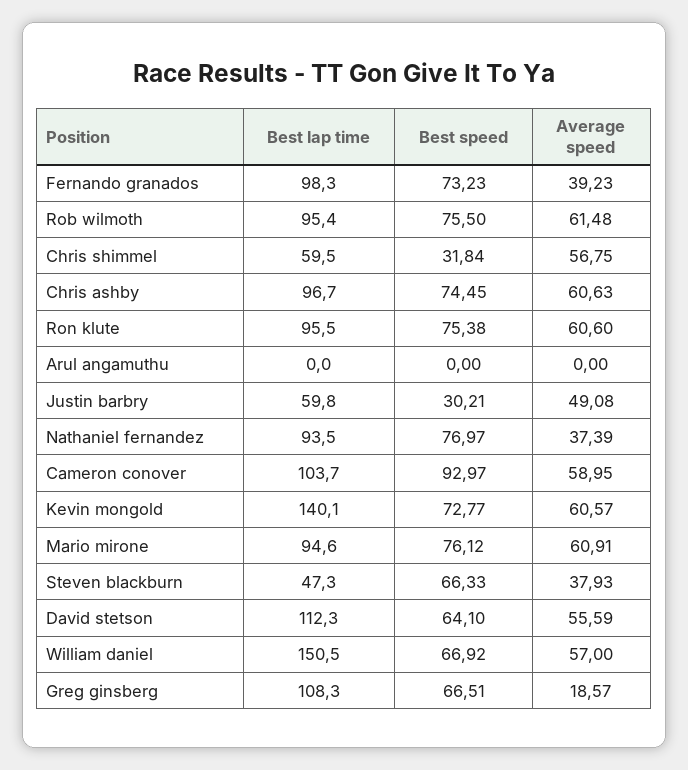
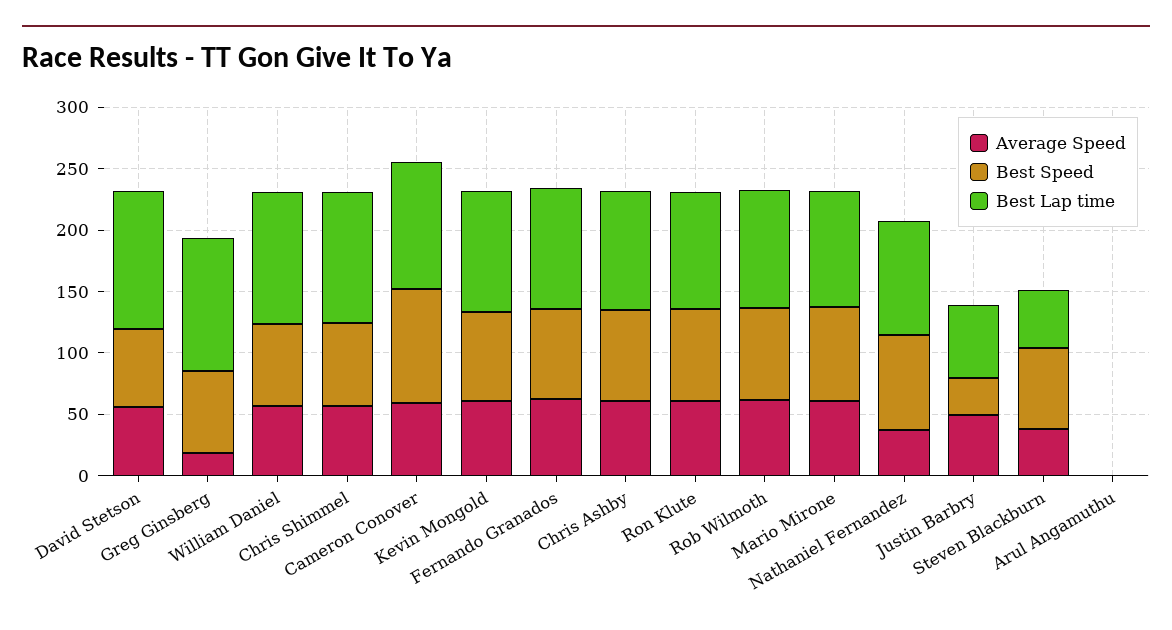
  {
    "Best lap time": {
      "Fernando granados": 98.3,
      "Rob wilmoth": 95.4,
-     "Chris shimmel": 59.5,
+     "Chris shimmel": 110,
      "Chris ashby": 96.7,
      "Ron klute": 95.5,
      "Arul angamuthu": 0,
      "Justin barbry": 59.8,
      "Nathaniel fernandez": 93.5,
      "Cameron conover": 103.7,
-     "Kevin mongold": 140.1,
+     "Kevin mongold": 100,
      "Mario mirone": 94.6,
      "Steven blackburn": 47.3,
      "David stetson": 112.3,
-     "William daniel": 150.5,
+     "William daniel": 110,
      "Greg ginsberg": 108.3
    },
    "Best speed": {
      "Fernando granados": 73.23,
      "Rob wilmoth": 75.5,
-     "Chris shimmel": 31.84,
+     "Chris shimmel": 70,
      "Chris ashby": 74.45,
      "Ron klute": 75.38,
      "Arul angamuthu": 0,
      "Justin barbry": 30.21,
      "Nathaniel fernandez": 76.97,
      "Cameron conover": 92.97,
      "Kevin mongold": 72.77,
      "Mario mirone": 76.12,
      "Steven blackburn": 66.33,
      "David stetson": 64.1,
      "William daniel": 66.92,
      "Greg ginsberg": 66.51
    },
    "Average speed": {
-     "Fernando granados": 39.23,
+     "Fernando granados": 60,
      "Rob wilmoth": 61.48,
      "Chris shimmel": 56.75,
      "Chris ashby": 60.63,
      "Ron klute": 60.6,
      "Arul angamuthu": 0,
      "Justin barbry": 49.08,
      "Nathaniel fernandez": 37.39,
      "Cameron conover": 58.95,
      "Kevin mongold": 60.57,
      "Mario mirone": 60.91,
      "Steven blackburn": 37.93,
      "David stetson": 55.59,
      "William daniel": 57,
      "Greg ginsberg": 18.57
    }
  }

